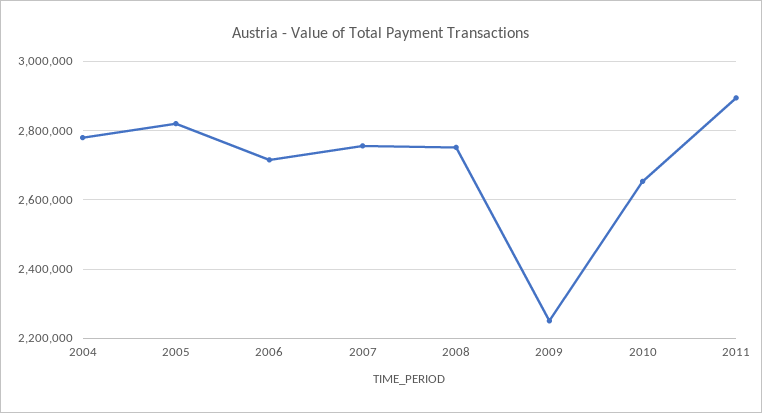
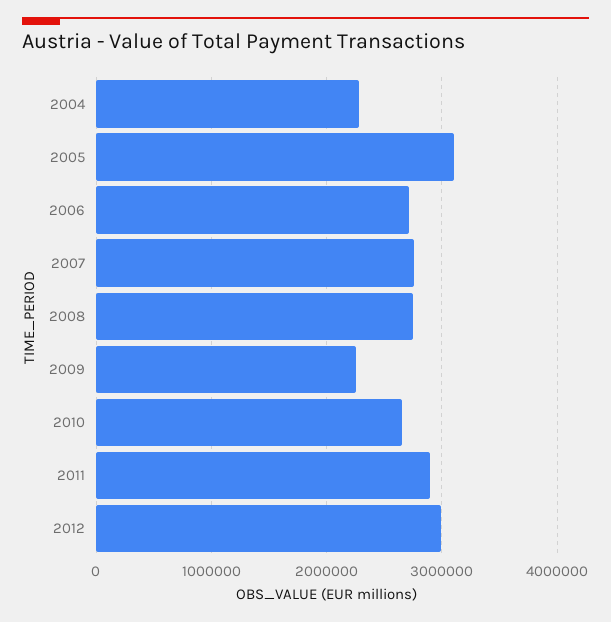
  {
-   "2004": 2780000,
+   "2004": 2300000,
-   "2005": 2820000,
+   "2005": 3100000,
    "2006": 2720000,
    "2007": 2760000,
    "2008": 2760000,
    "2009": 2260000,
    "2010": 2660000,
-   "2011": 2900000
+   "2011": 2900000,
+   "2012": 3000000
  }

